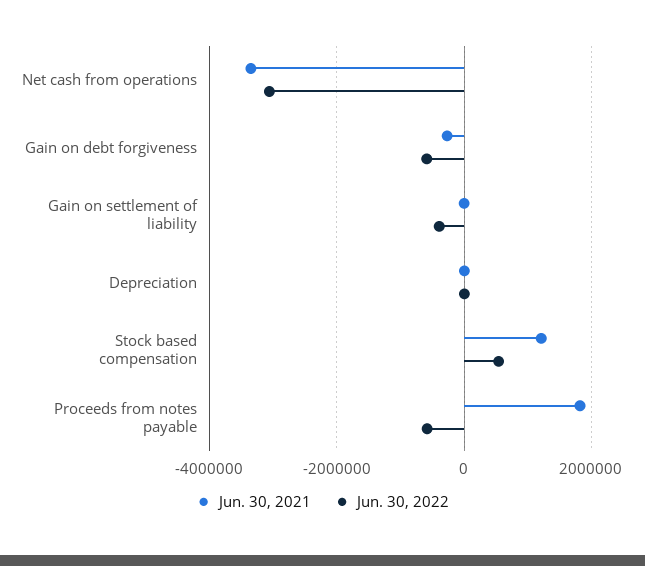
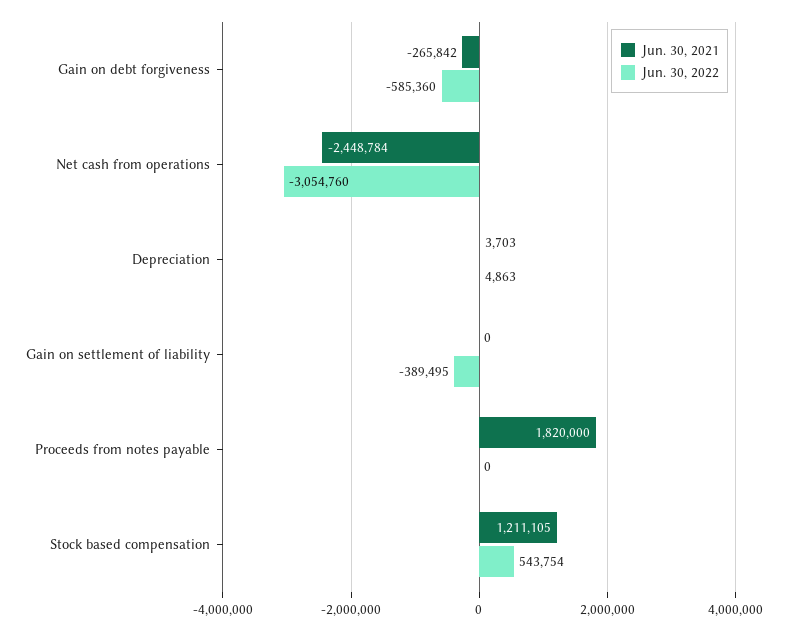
  {
    "Jun. 30, 2021": {
-     "Net cash from operations": -3400000,
+     "Net cash from operations": -2448784,
      "Gain on debt forgiveness": -265842,
      "Gain on settlement of liability": 0,
      "Depreciation": 3703,
      "Stock based compensation": 1211105,
      "Proceeds from notes payable": 1820000
    },
    "Jun. 30, 2022": {
      "Net cash from operations": -3054760,
      "Gain on debt forgiveness": -585360,
      "Gain on settlement of liability": -389495,
      "Depreciation": 4863,
      "Stock based compensation": 543754,
-     "Proceeds from notes payable": -600000
+     "Proceeds from notes payable": 0
    }
  }

